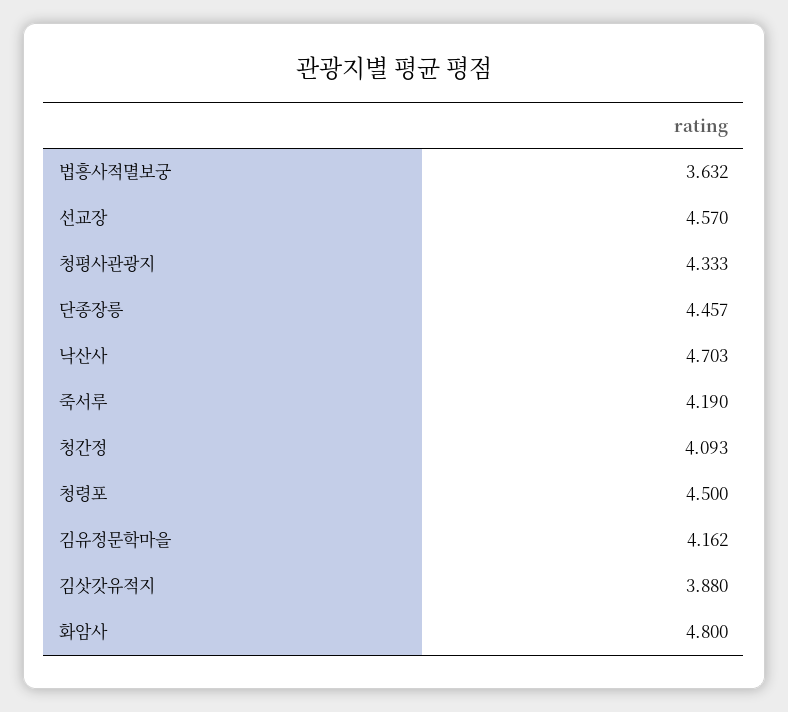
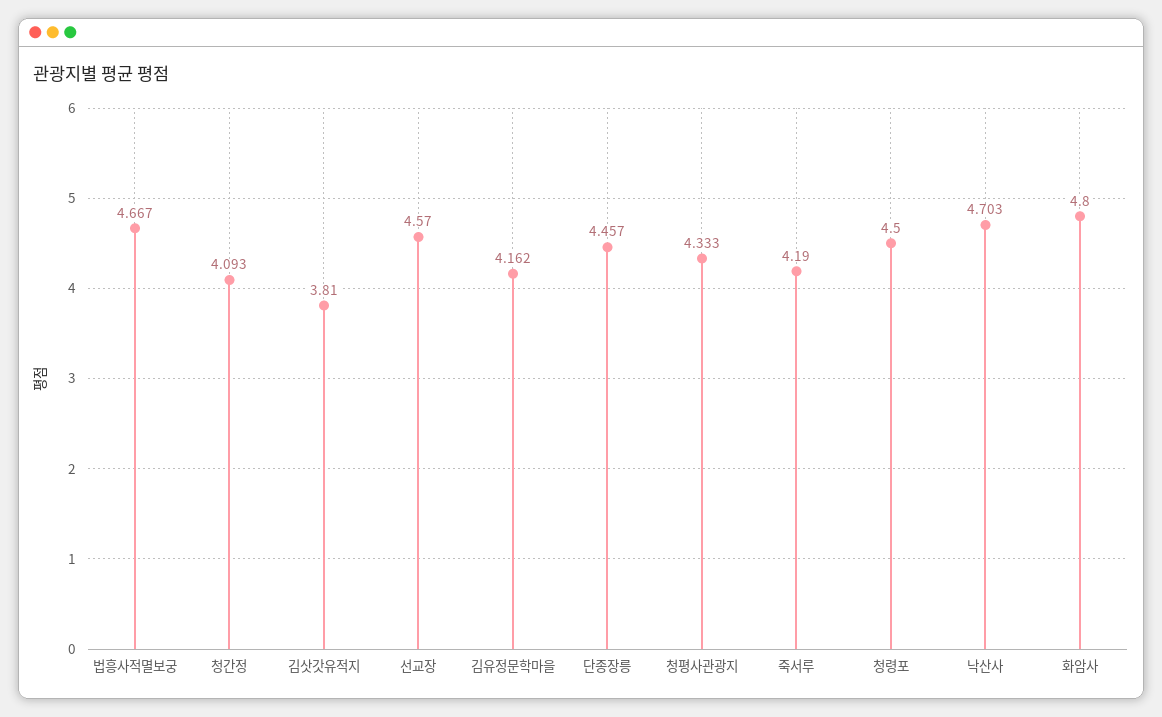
  {
-   "법흥사적멸보궁": 3.632,
+   "법흥사적멸보궁": 4.667,
    "선교장": 4.57,
    "청평사관광지": 4.333,
    "단종장릉": 4.457,
    "낙산사": 4.703,
    "죽서루": 4.19,
    "청간정": 4.093,
    "청령포": 4.5,
    "김유정문학마을": 4.162,
-   "김삿갓유적지": 3.88,
+   "김삿갓유적지": 3.81,
    "화암사": 4.8
  }

